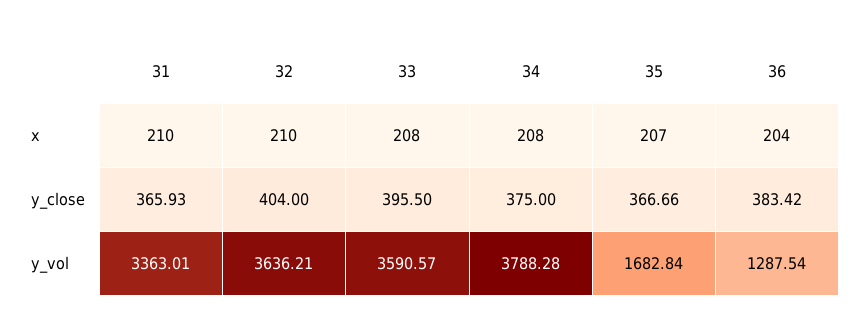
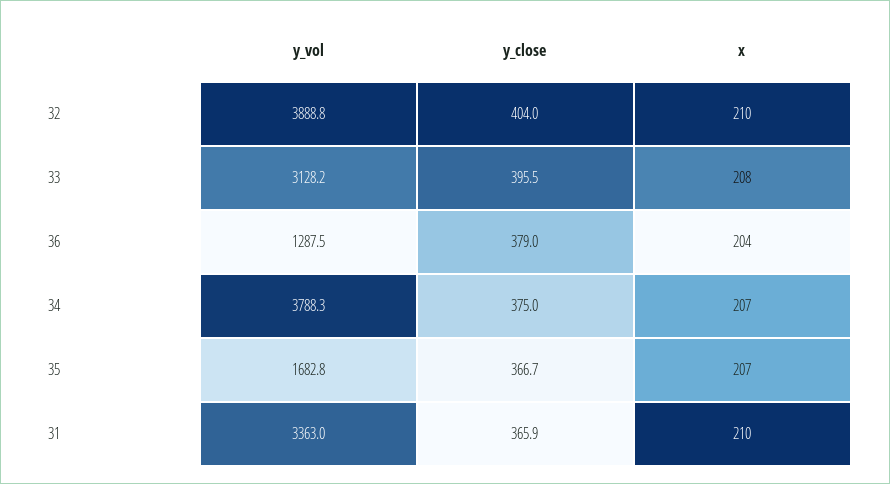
  {
    "31": {
      "x": 210,
      "y_close": 365.93,
      "y_vol": 3363.01
    },
    "32": {
      "x": 210,
      "y_close": 404,
-     "y_vol": 3636.21
+     "y_vol": 3888.8
    },
    "33": {
      "x": 208,
      "y_close": 395.5,
-     "y_vol": 3590.57
+     "y_vol": 3128.2
    },
    "34": {
-     "x": 208,
+     "x": 207,
      "y_close": 375,
      "y_vol": 3788.28
    },
    "35": {
      "x": 207,
      "y_close": 366.66,
      "y_vol": 1682.84
    },
    "36": {
      "x": 204,
-     "y_close": 383.42,
+     "y_close": 379,
      "y_vol": 1287.54
    }
  }

